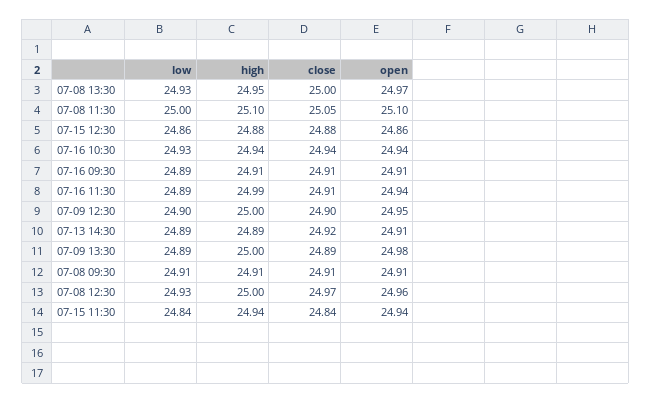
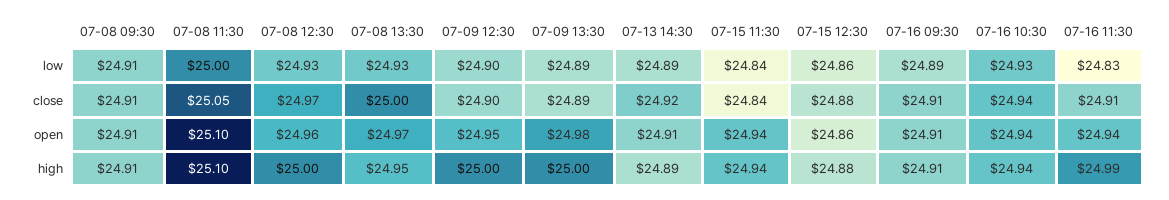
  {
    "low": {
      "07-08 13:30": 24.93,
      "07-08 11:30": 25,
      "07-15 12:30": 24.86,
      "07-16 10:30": 24.93,
      "07-16 09:30": 24.89,
-     "07-16 11:30": 24.89,
+     "07-16 11:30": 24.83,
      "07-09 12:30": 24.9,
      "07-13 14:30": 24.89,
      "07-09 13:30": 24.89,
      "07-08 09:30": 24.91,
      "07-08 12:30": 24.93,
      "07-15 11:30": 24.84
    },
    "high": {
      "07-08 13:30": 24.95,
      "07-08 11:30": 25.1,
      "07-15 12:30": 24.88,
      "07-16 10:30": 24.94,
      "07-16 09:30": 24.91,
      "07-16 11:30": 24.99,
      "07-09 12:30": 25,
      "07-13 14:30": 24.89,
      "07-09 13:30": 25,
      "07-08 09:30": 24.91,
      "07-08 12:30": 25,
      "07-15 11:30": 24.94
    },
    "close": {
      "07-08 13:30": 25,
      "07-08 11:30": 25.05,
      "07-15 12:30": 24.88,
      "07-16 10:30": 24.94,
      "07-16 09:30": 24.91,
      "07-16 11:30": 24.91,
      "07-09 12:30": 24.9,
      "07-13 14:30": 24.92,
      "07-09 13:30": 24.89,
      "07-08 09:30": 24.91,
      "07-08 12:30": 24.97,
      "07-15 11:30": 24.84
    },
    "open": {
      "07-08 13:30": 24.97,
      "07-08 11:30": 25.1,
      "07-15 12:30": 24.86,
      "07-16 10:30": 24.94,
      "07-16 09:30": 24.91,
      "07-16 11:30": 24.94,
      "07-09 12:30": 24.95,
      "07-13 14:30": 24.91,
      "07-09 13:30": 24.98,
      "07-08 09:30": 24.91,
      "07-08 12:30": 24.96,
      "07-15 11:30": 24.94
    }
  }

